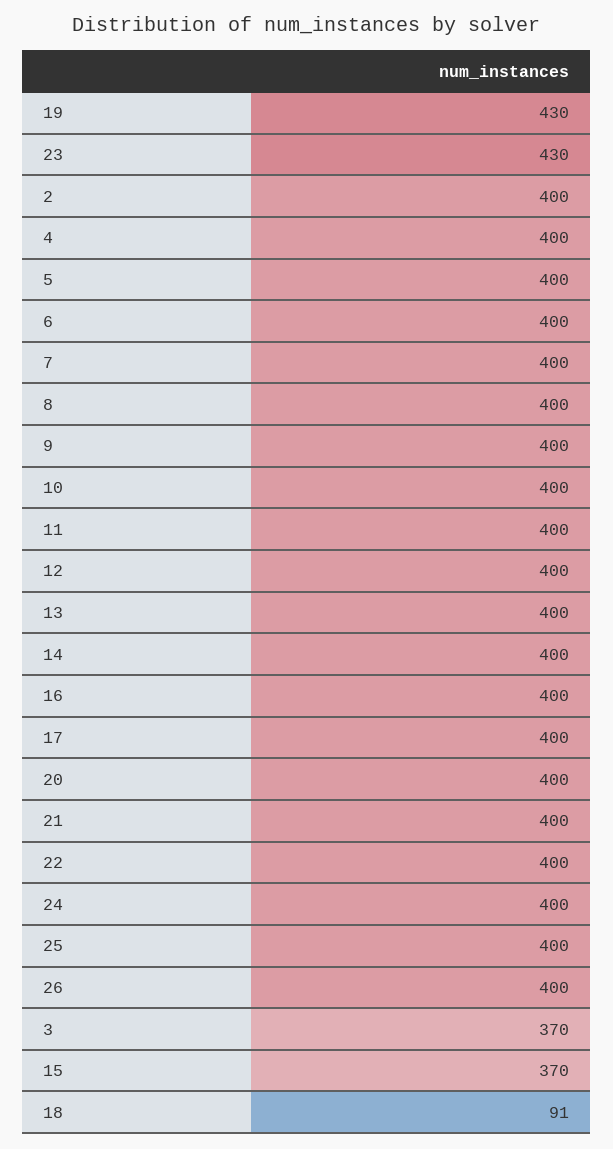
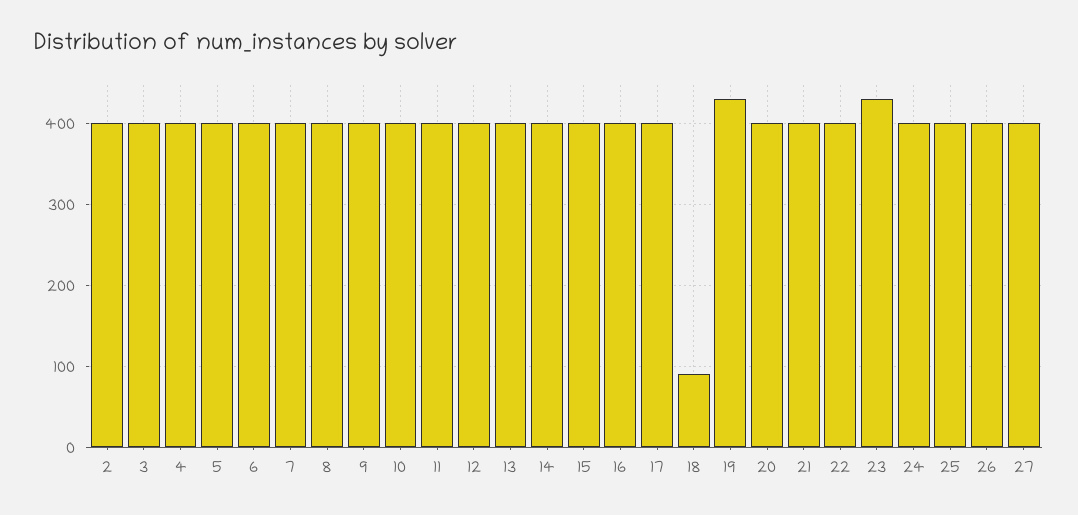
  {
    "19": 430,
    "23": 430,
    "2": 400,
    "4": 400,
    "5": 400,
    "6": 400,
    "7": 400,
    "8": 400,
    "9": 400,
    "10": 400,
    "11": 400,
    "12": 400,
    "13": 400,
    "14": 400,
    "16": 400,
    "17": 400,
    "20": 400,
    "21": 400,
    "22": 400,
    "24": 400,
    "25": 400,
    "26": 400,
-   "3": 370,
+   "3": 400,
-   "15": 370,
+   "15": 400,
-   "18": 91
+   "18": 91,
+   "27": 400
  }

